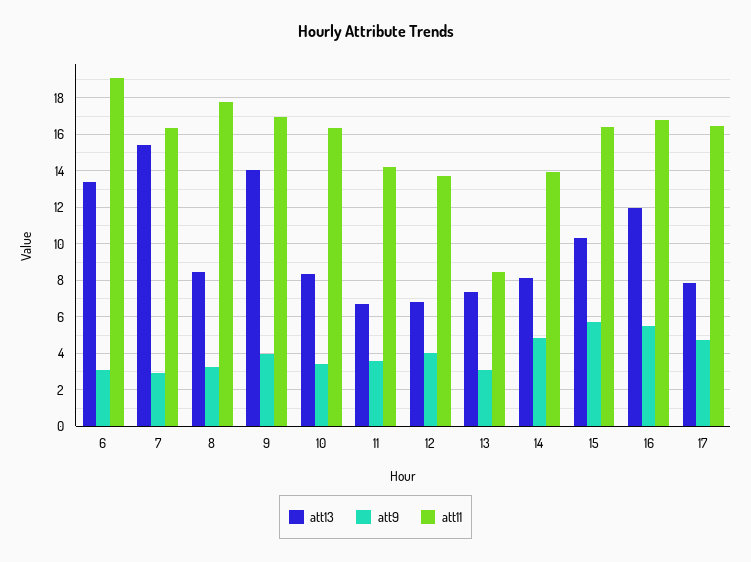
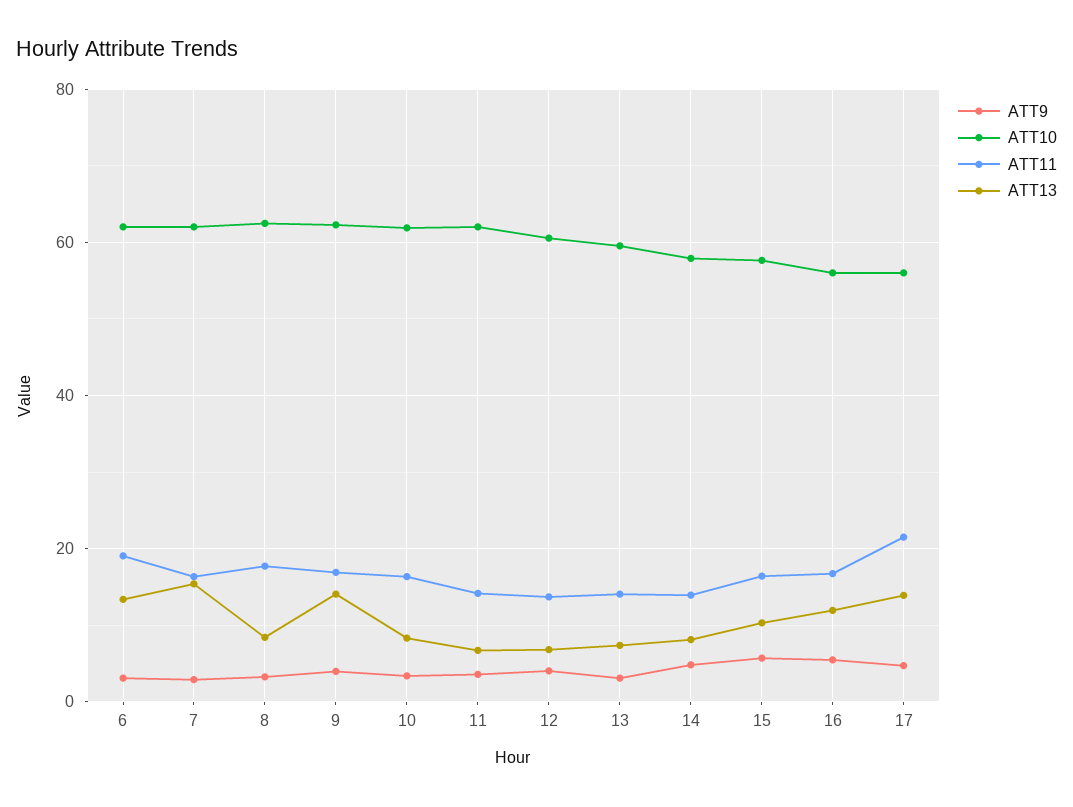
  {
    "att13": {
      "6": 13.5,
      "7": 15.5,
      "8": 8.5,
      "9": 14,
      "10": 8.5,
      "11": 6.5,
      "12": 7,
      "13": 7.5,
      "14": 8,
      "15": 10.5,
      "16": 12,
-     "17": 8
+     "17": 14
    },
    "att9": {
      "6": 3,
      "7": 3,
      "8": 3.5,
      "9": 4,
      "10": 3.5,
      "11": 3.5,
      "12": 4,
      "13": 3,
      "14": 5,
      "15": 5.5,
      "16": 5.5,
      "17": 4.5
    },
    "att11": {
      "6": 19,
      "7": 16.5,
      "8": 17.5,
      "9": 17,
      "10": 16.5,
      "11": 14,
      "12": 13.5,
-     "13": 8.5,
+     "13": 14,
      "14": 14,
      "15": 16.5,
      "16": 17,
-     "17": 16.5
+     "17": 22
-   }
+   },
+   "ATT10": {
+     "6": 62,
+     "7": 62,
+     "8": 62,
+     "9": 62,
+     "10": 62,
+     "11": 62,
+     "12": 60,
+     "13": 60,
+     "14": 58,
+     "15": 58,
+     "16": 56,
+     "17": 56
+   }
  }

